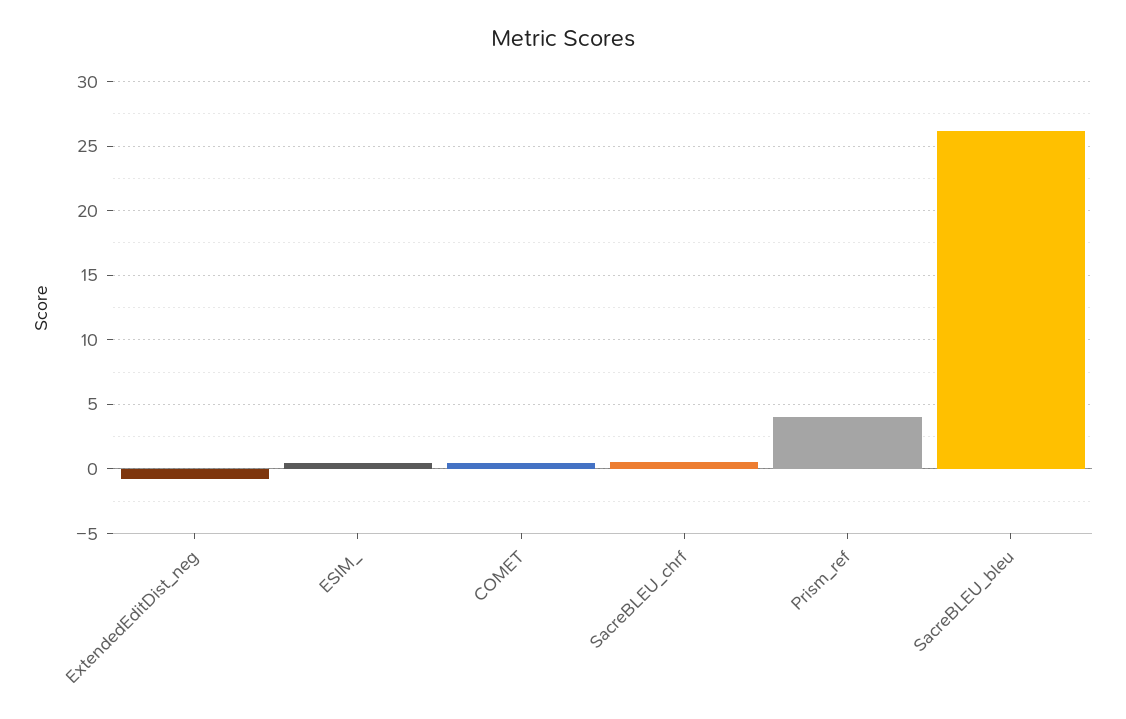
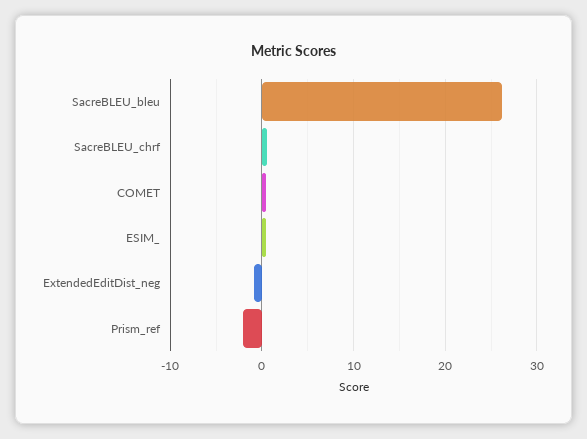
  {
    "ExtendedEditDist_neg": -1,
    "ESIM_": 0.5,
    "COMET": 0.5,
    "SacreBLEU_chrf": 0.5,
-   "Prism_ref": 4,
+   "Prism_ref": -2,
    "SacreBLEU_bleu": 26
  }

